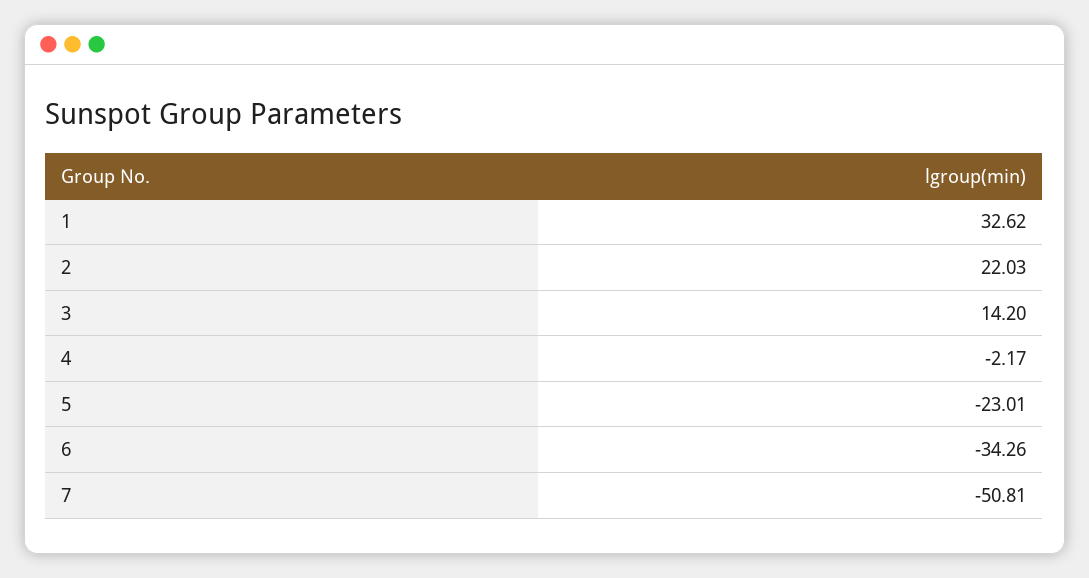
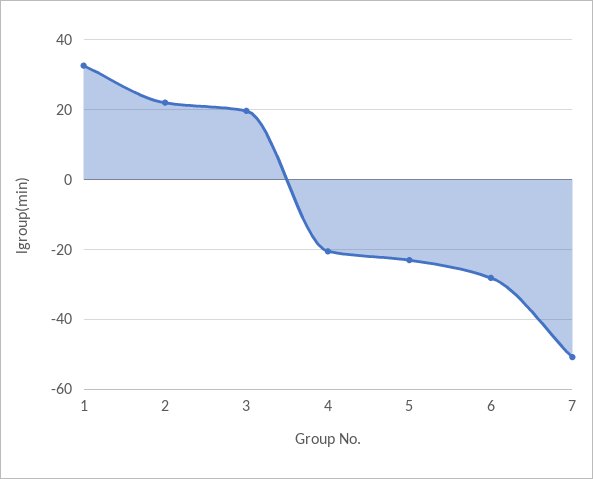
  {
    "1": 32.62,
    "2": 22.03,
-   "3": 14.2,
+   "3": 20,
-   "4": -2.17,
+   "4": -20,
    "5": -23.01,
-   "6": -34.26,
+   "6": -28,
    "7": -50.81
  }

